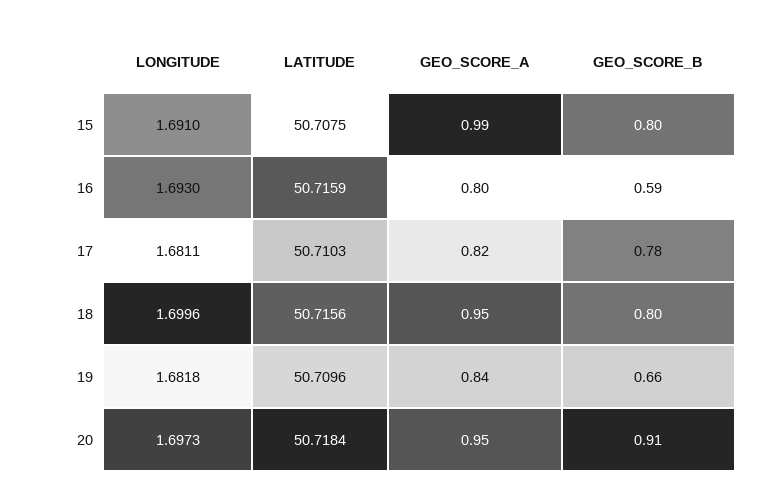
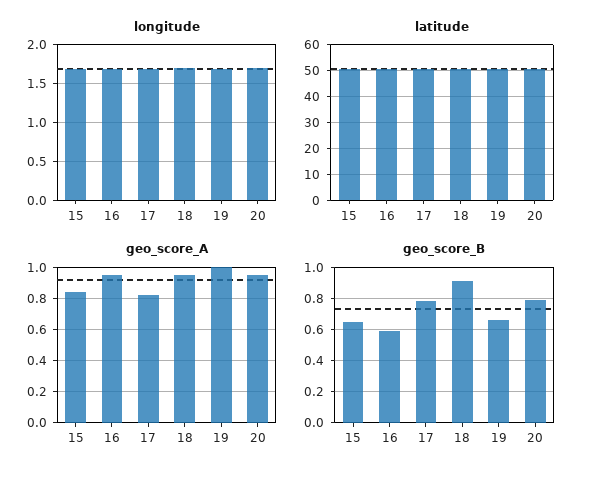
  {
    "LONGITUDE": {
      "15": 1.691,
      "16": 1.693,
      "17": 1.6811,
      "18": 1.6996,
      "19": 1.6818,
      "20": 1.6973
    },
    "LATITUDE": {
      "15": 50.7075,
      "16": 50.7159,
      "17": 50.7103,
      "18": 50.7156,
      "19": 50.7096,
      "20": 50.7184
    },
    "GEO_SCORE_A": {
-     "15": 0.99,
+     "15": 0.85,
-     "16": 0.8,
+     "16": 0.95,
      "17": 0.82,
      "18": 0.95,
-     "19": 0.84,
+     "19": 1,
      "20": 0.95
    },
    "GEO_SCORE_B": {
-     "15": 0.8,
+     "15": 0.65,
      "16": 0.59,
      "17": 0.78,
-     "18": 0.8,
+     "18": 0.9,
      "19": 0.66,
-     "20": 0.91
+     "20": 0.8
    }
  }

